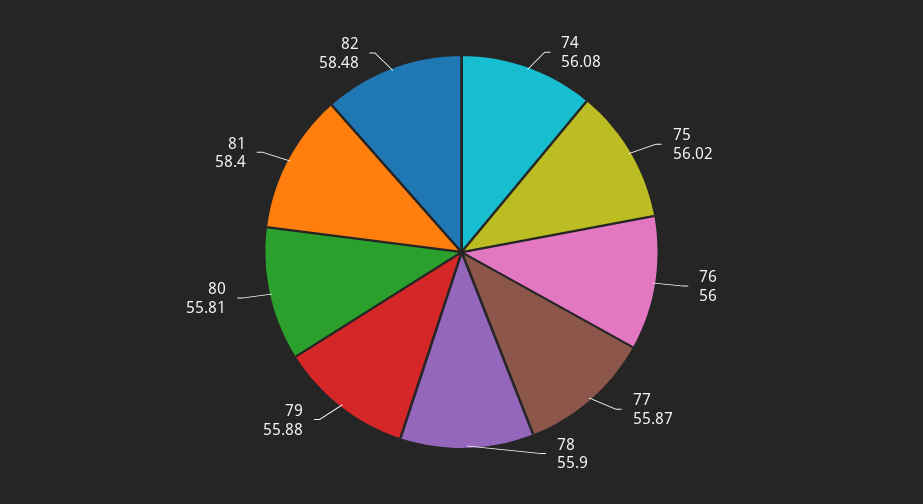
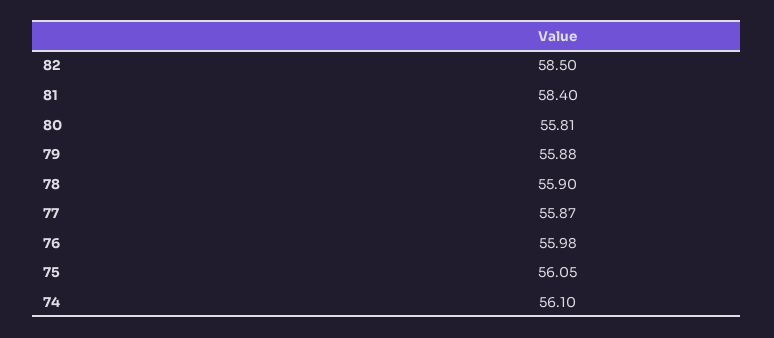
  {
-   "74": 56.08,
+   "74": 56.1,
-   "75": 56.02,
+   "75": 56.05,
-   "76": 56,
+   "76": 55.98,
    "77": 55.87,
    "78": 55.9,
    "79": 55.88,
    "80": 55.81,
    "81": 58.4,
-   "82": 58.48
+   "82": 58.5
  }

